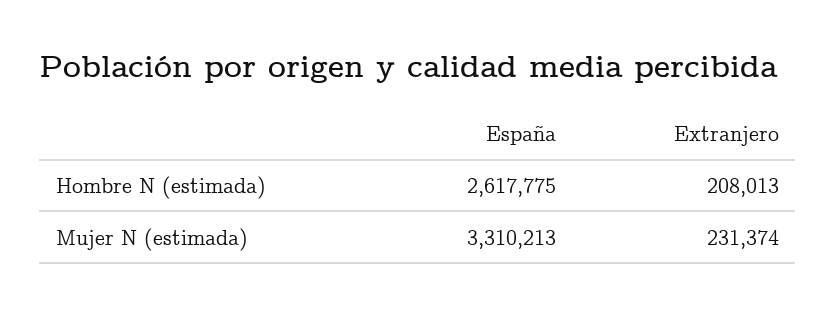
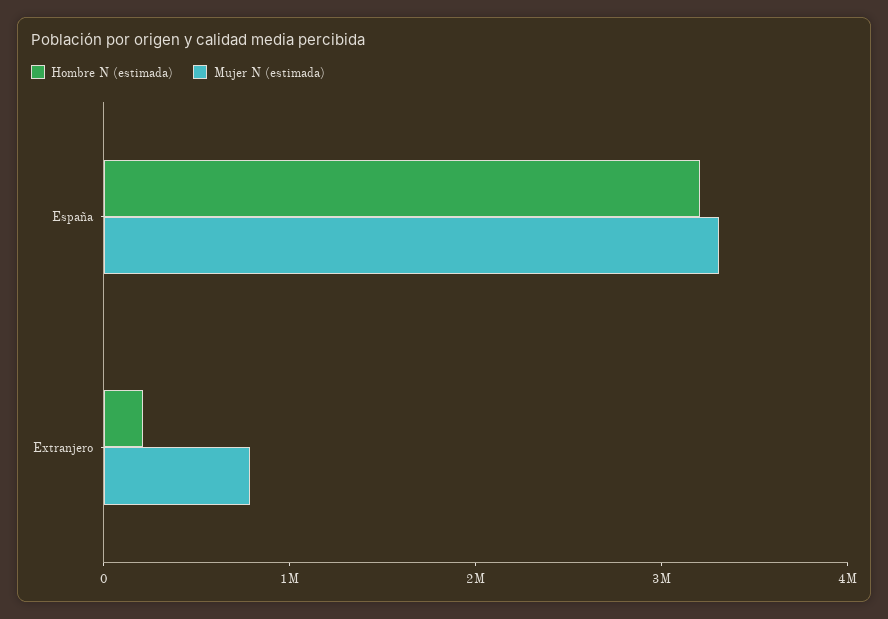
  {
    "Hombre N (estimada)": {
-     "España": 2617775,
+     "España": 3200000,
      "Extranjero": 208013
    },
    "Mujer N (estimada)": {
      "España": 3310213,
-     "Extranjero": 231374
+     "Extranjero": 800000
    }
  }

